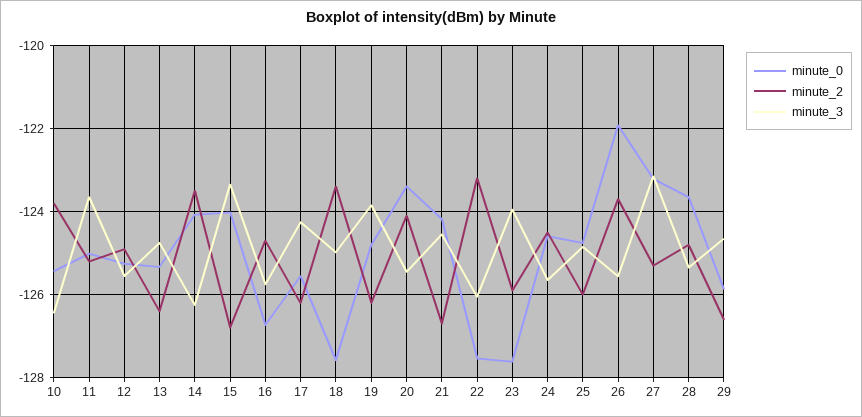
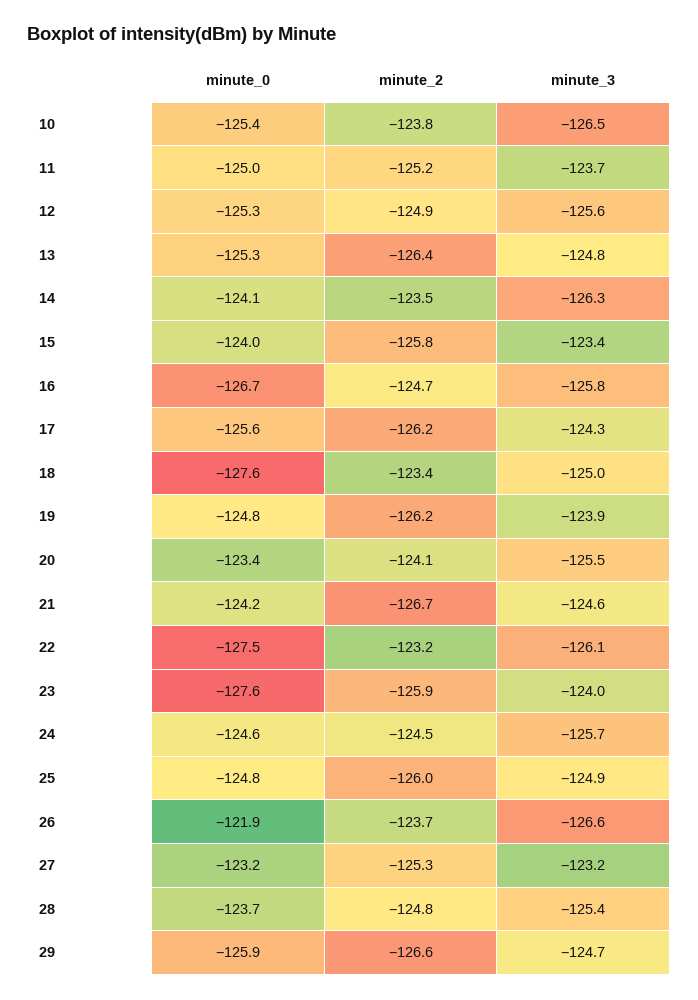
  {
    "minute_0": {
      "10": -125.4,
      "11": -125,
      "12": -125.3,
      "13": -125.3,
      "14": -124.1,
      "15": -124,
      "16": -126.7,
      "17": -125.6,
      "18": -127.6,
      "19": -124.8,
      "20": -123.4,
      "21": -124.2,
      "22": -127.5,
      "23": -127.6,
      "24": -124.6,
      "25": -124.8,
      "26": -121.9,
      "27": -123.2,
      "28": -123.7,
      "29": -125.9
    },
    "minute_2": {
      "10": -123.8,
      "11": -125.2,
      "12": -124.9,
      "13": -126.4,
      "14": -123.5,
-     "15": -126.8,
+     "15": -125.8,
      "16": -124.7,
      "17": -126.2,
      "18": -123.4,
      "19": -126.2,
      "20": -124.1,
      "21": -126.7,
      "22": -123.2,
      "23": -125.9,
      "24": -124.5,
      "25": -126,
      "26": -123.7,
      "27": -125.3,
      "28": -124.8,
      "29": -126.6
    },
    "minute_3": {
      "10": -126.5,
      "11": -123.7,
      "12": -125.6,
      "13": -124.8,
      "14": -126.3,
      "15": -123.4,
      "16": -125.8,
      "17": -124.3,
      "18": -125,
      "19": -123.9,
      "20": -125.5,
      "21": -124.6,
      "22": -126.1,
      "23": -124,
      "24": -125.7,
      "25": -124.9,
-     "26": -125.6,
+     "26": -126.6,
      "27": -123.2,
      "28": -125.4,
      "29": -124.7
    }
  }

